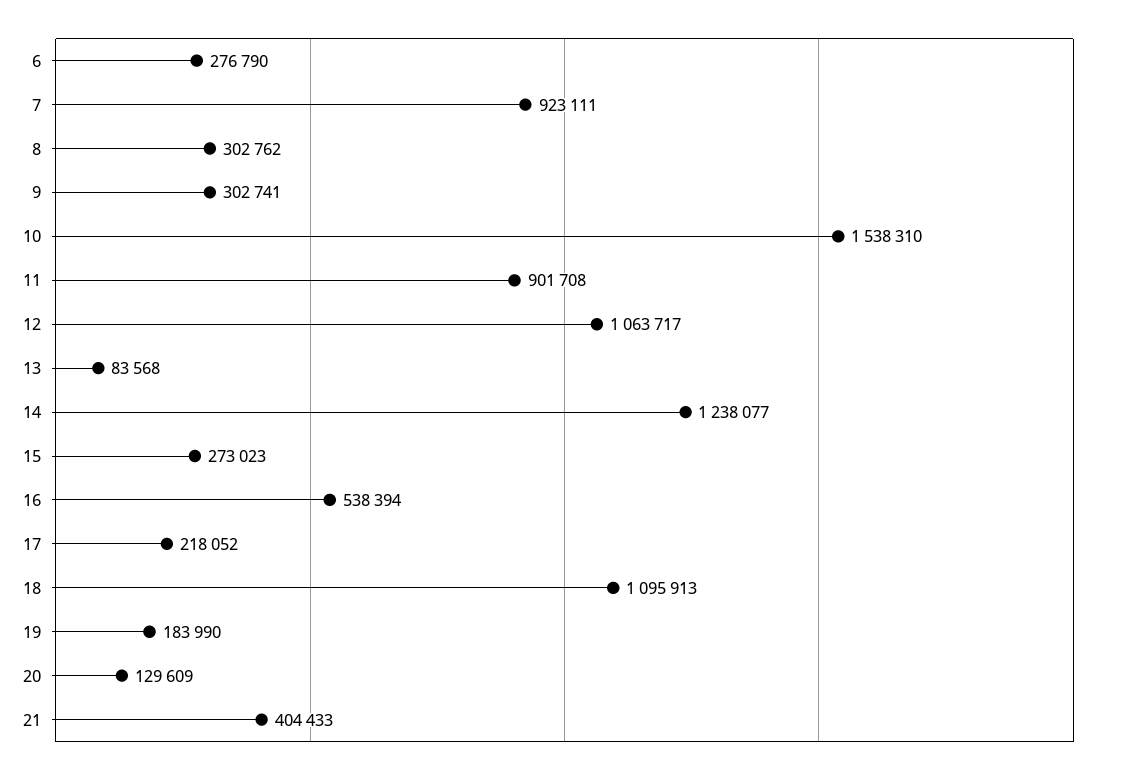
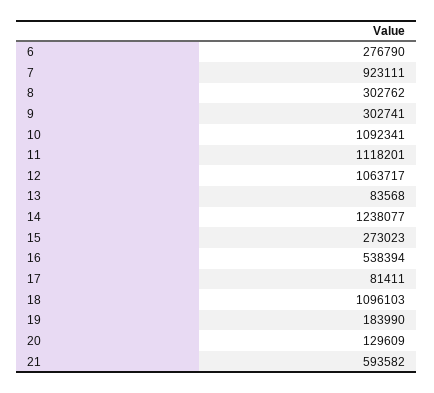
  {
    "6": 276790,
    "7": 923111,
    "8": 302762,
    "9": 302741,
-   "10": 1538310,
+   "10": 1092341,
-   "11": 901708,
+   "11": 1118201,
    "12": 1063717,
    "13": 83568,
    "14": 1238077,
    "15": 273023,
    "16": 538394,
-   "17": 218052,
+   "17": 81411,
-   "18": 1095913,
+   "18": 1096103,
    "19": 183990,
    "20": 129609,
-   "21": 404433
+   "21": 593582
  }

